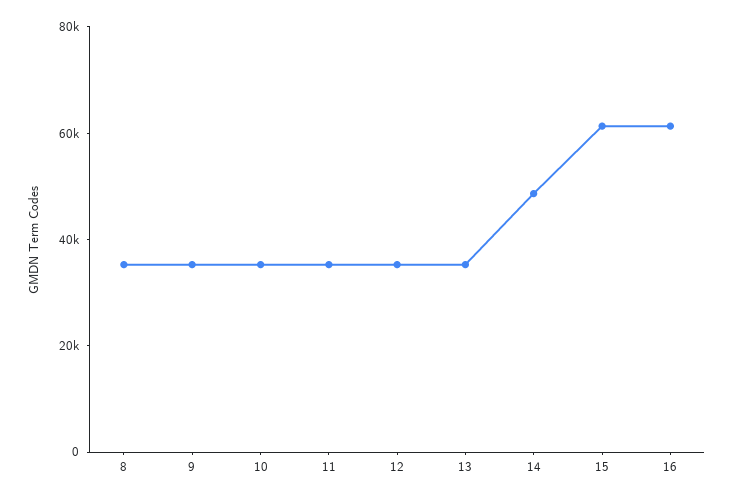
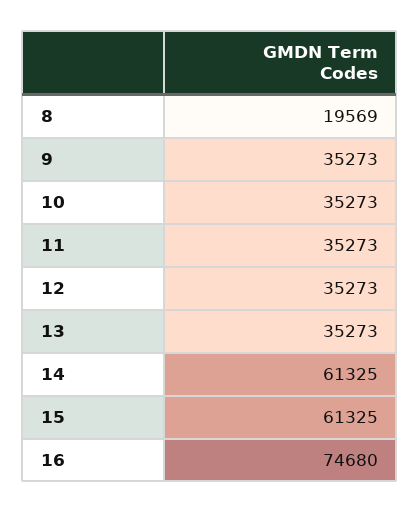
  {
-   "8": 35000,
+   "8": 19569,
    "9": 35273,
    "10": 35273,
    "11": 35273,
    "12": 35273,
    "13": 35273,
-   "14": 50000,
+   "14": 61325,
    "15": 61325,
-   "16": 60000
+   "16": 74680
  }

